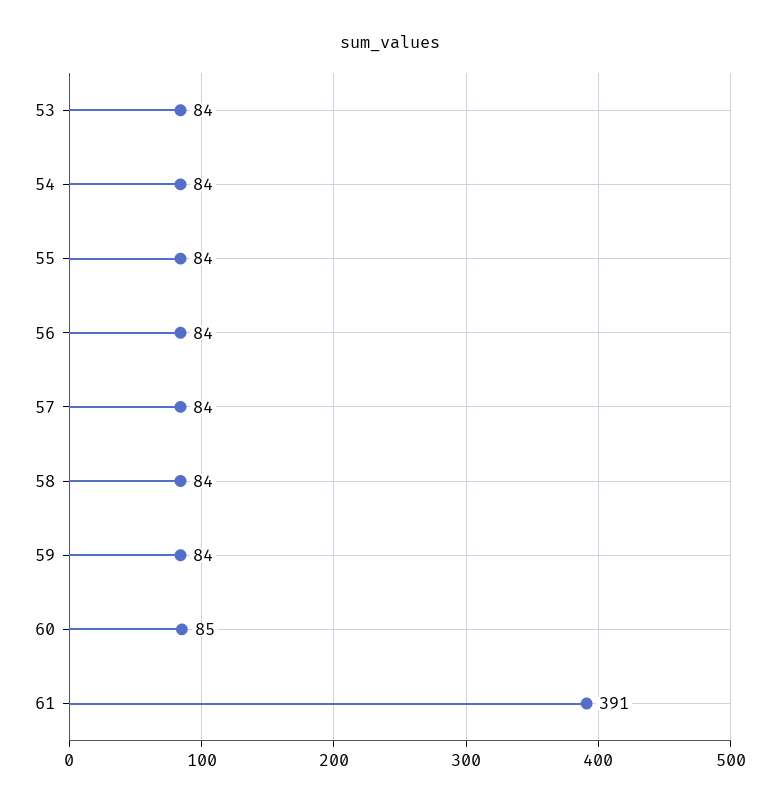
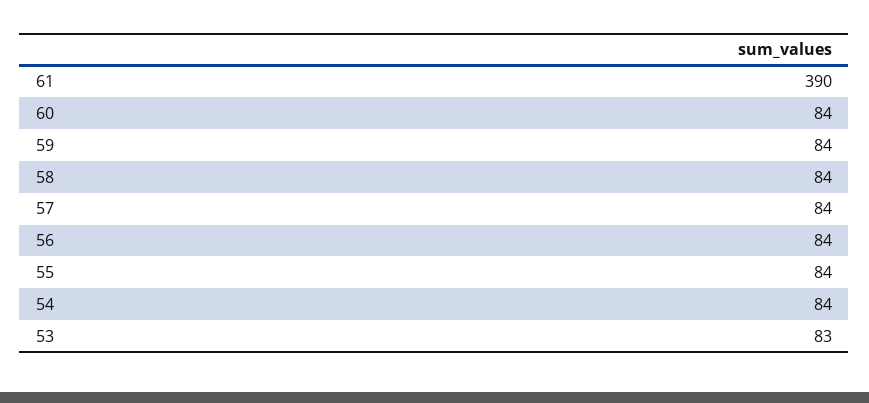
  {
-   "53": 84,
+   "53": 83,
    "54": 84,
    "55": 84,
    "56": 84,
    "57": 84,
    "58": 84,
    "59": 84,
-   "60": 85,
+   "60": 84,
-   "61": 391
+   "61": 390
  }

